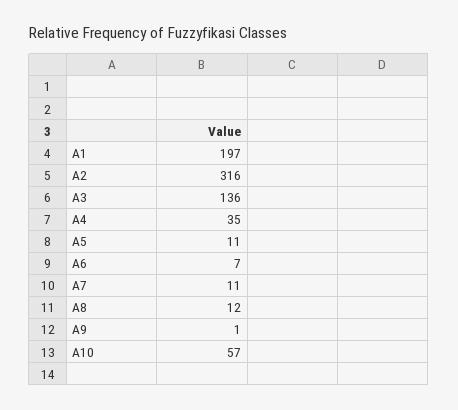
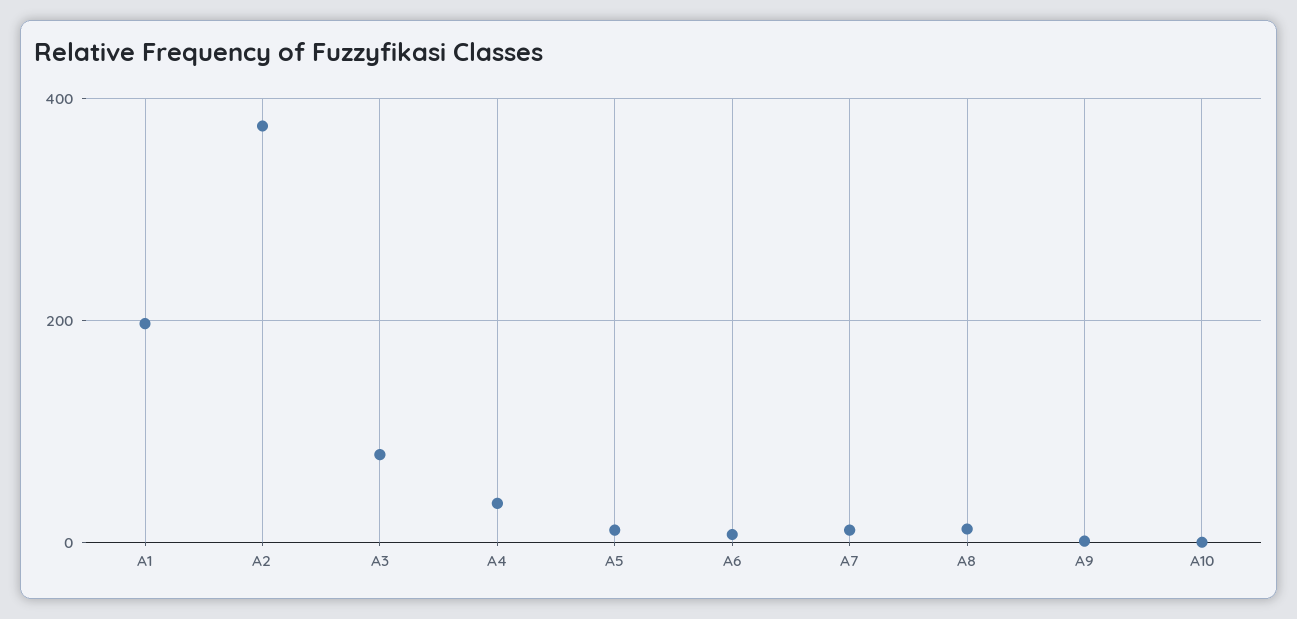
  {
    "A1": 197,
-   "A2": 316,
+   "A2": 380,
-   "A3": 136,
+   "A3": 80,
    "A4": 35,
    "A5": 11,
    "A6": 7,
    "A7": 11,
    "A8": 12,
    "A9": 1,
-   "A10": 57
+   "A10": 0
  }

